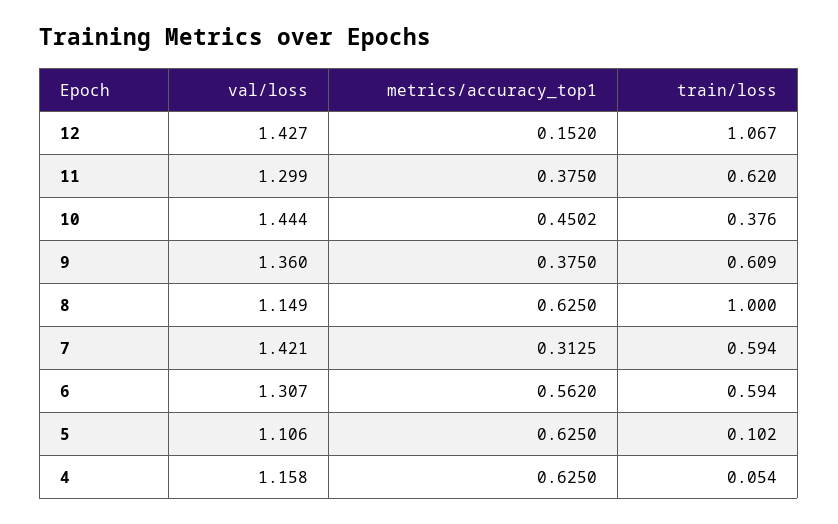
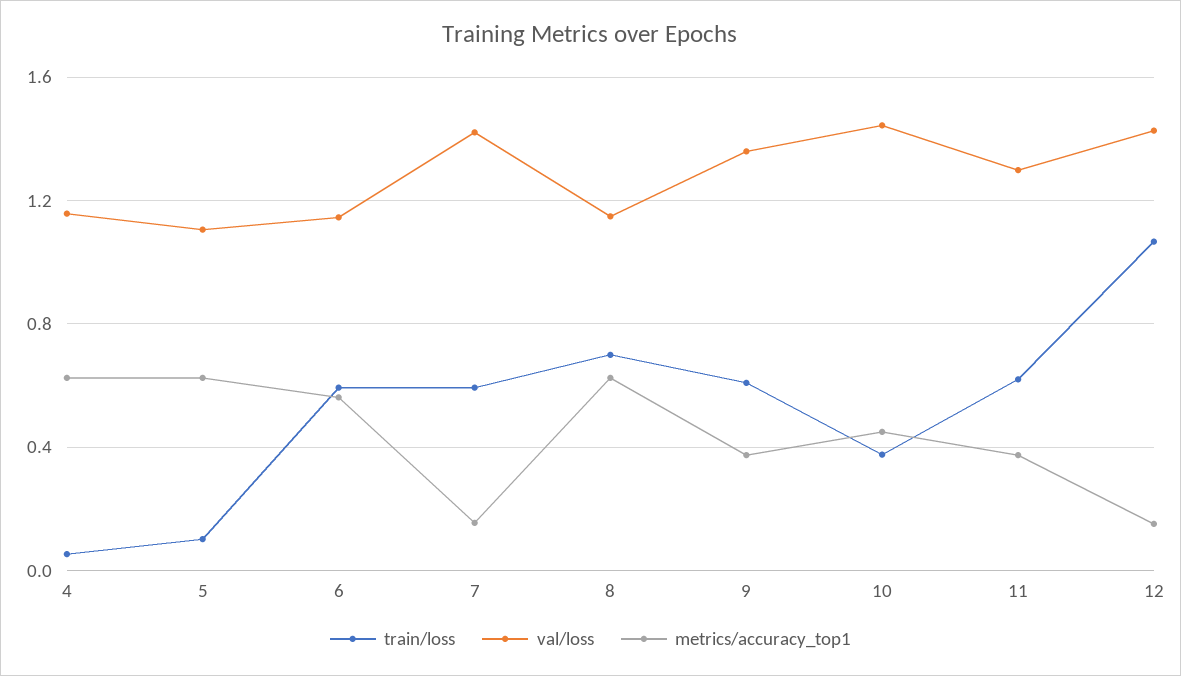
  {
    "val/loss": {
      "12": 1.427,
      "11": 1.299,
      "10": 1.444,
      "9": 1.36,
      "8": 1.149,
      "7": 1.421,
-     "6": 1.307,
+     "6": 1.15,
      "5": 1.106,
      "4": 1.158
    },
    "metrics/accuracy_top1": {
      "12": 0.152,
      "11": 0.375,
      "10": 0.4502,
      "9": 0.375,
      "8": 0.625,
-     "7": 0.3125,
+     "7": 0.15,
      "6": 0.562,
      "5": 0.625,
      "4": 0.625
    },
    "train/loss": {
      "12": 1.067,
      "11": 0.62,
      "10": 0.376,
      "9": 0.609,
-     "8": 1,
+     "8": 0.7,
      "7": 0.594,
      "6": 0.594,
      "5": 0.102,
      "4": 0.054
    }
  }

